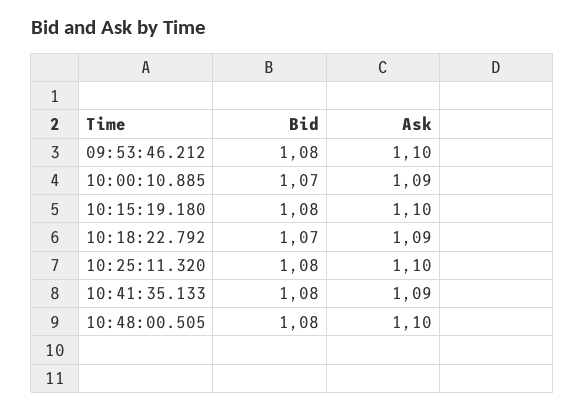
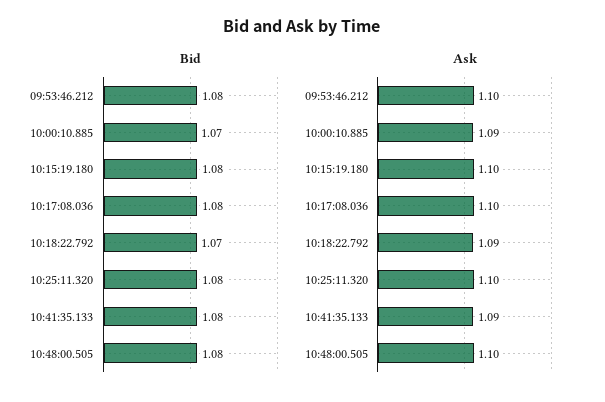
  {
    "Bid": {
      "09:53:46.212": 1.08,
      "10:00:10.885": 1.07,
      "10:15:19.180": 1.08,
      "10:18:22.792": 1.07,
      "10:25:11.320": 1.08,
      "10:41:35.133": 1.08,
-     "10:48:00.505": 1.08
+     "10:48:00.505": 1.08,
+     "10:17:08.036": 1.08
    },
    "Ask": {
      "09:53:46.212": 1.1,
      "10:00:10.885": 1.09,
      "10:15:19.180": 1.1,
      "10:18:22.792": 1.09,
      "10:25:11.320": 1.1,
      "10:41:35.133": 1.09,
-     "10:48:00.505": 1.1
+     "10:48:00.505": 1.1,
+     "10:17:08.036": 1.1
    }
  }

